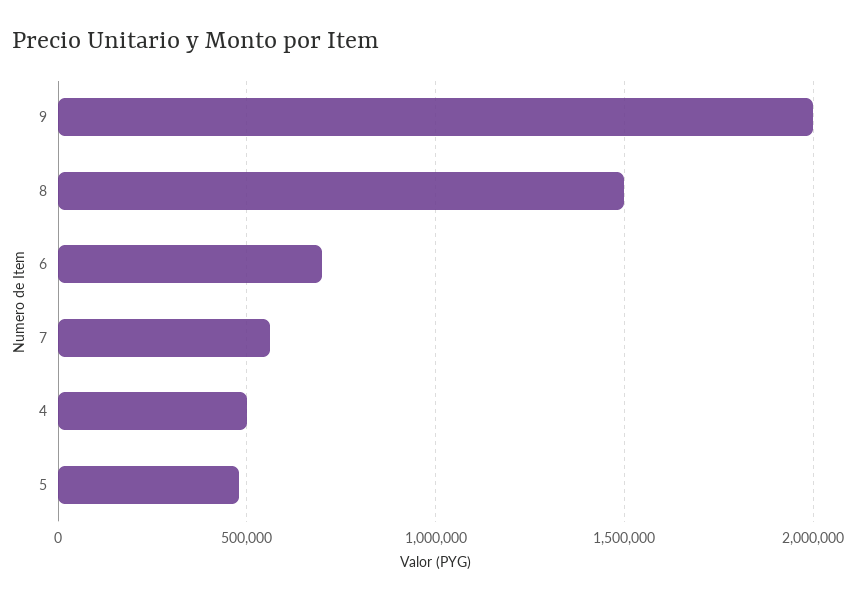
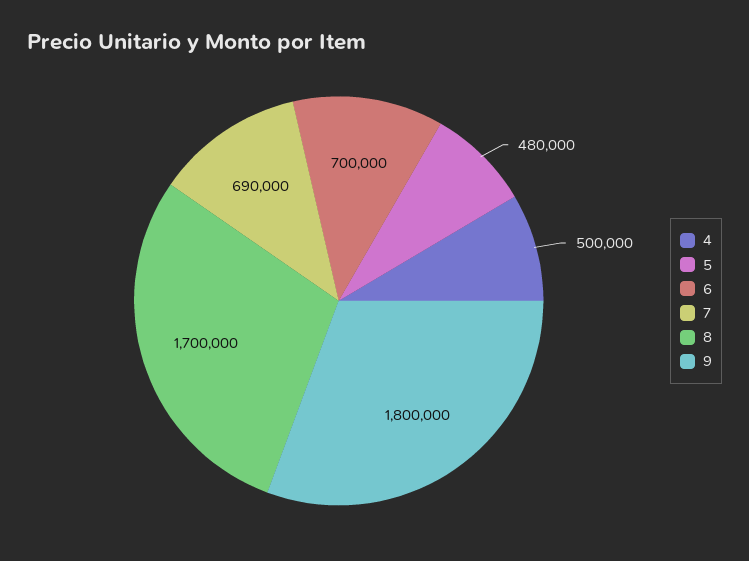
  {
-   "9": 2000000,
+   "9": 1800000,
-   "8": 1500000,
+   "8": 1700000,
    "6": 700000,
-   "7": 550000,
+   "7": 690000,
    "4": 500000,
    "5": 480000
  }

